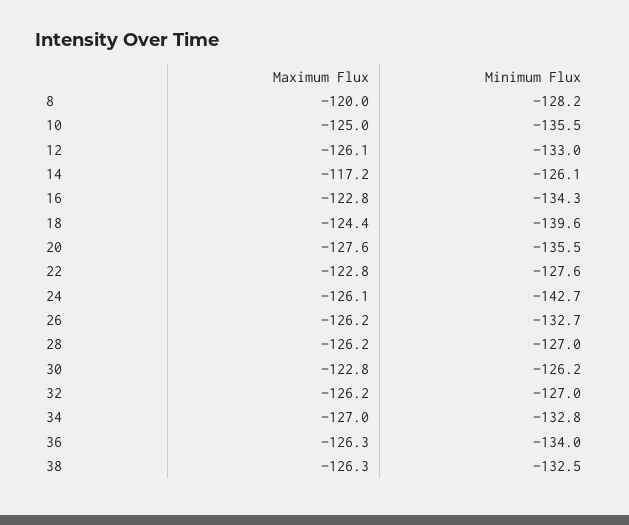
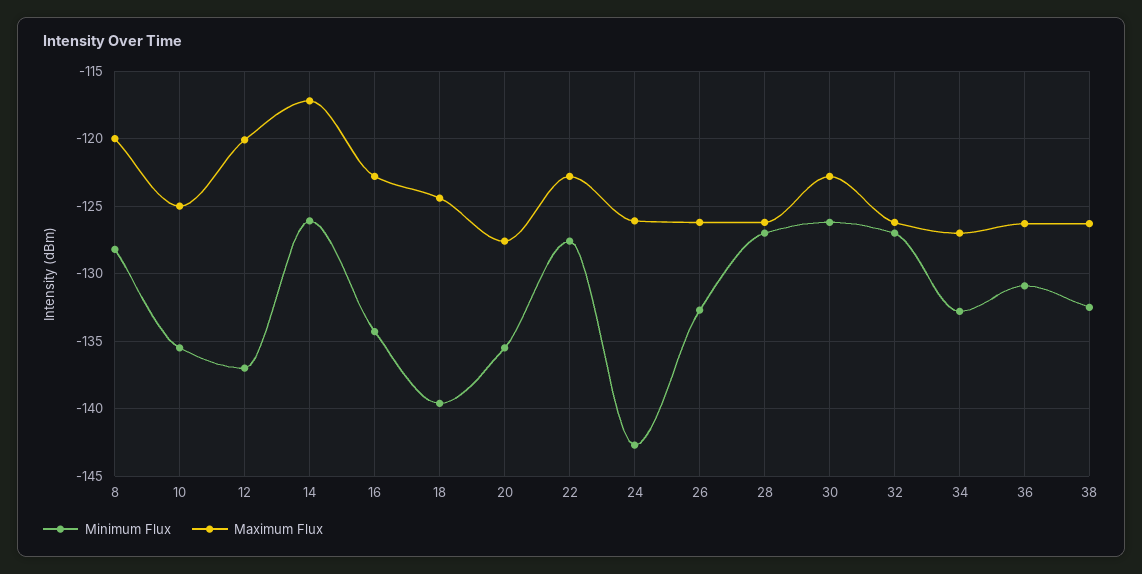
  {
    "Maximum Flux": {
      "8": -120,
      "10": -125,
-     "12": -126.1,
+     "12": -120,
      "14": -117.2,
      "16": -122.8,
      "18": -124.4,
      "20": -127.6,
      "22": -122.8,
      "24": -126.1,
      "26": -126.2,
      "28": -126.2,
      "30": -122.8,
      "32": -126.2,
      "34": -127,
      "36": -126.3,
      "38": -126.3
    },
    "Minimum Flux": {
      "8": -128.2,
      "10": -135.5,
-     "12": -133,
+     "12": -137,
      "14": -126.1,
      "16": -134.3,
      "18": -139.6,
      "20": -135.5,
      "22": -127.6,
      "24": -142.7,
      "26": -132.7,
      "28": -127,
      "30": -126.2,
      "32": -127,
      "34": -132.8,
-     "36": -134,
+     "36": -131,
      "38": -132.5
    }
  }

